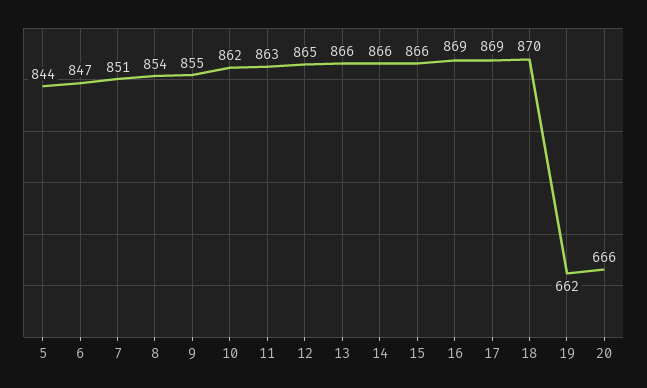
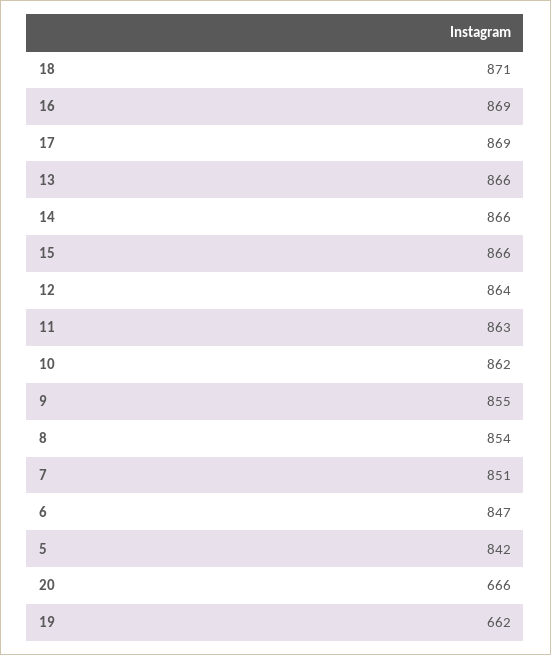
  {
-   "5": 844,
+   "5": 842,
    "6": 847,
    "7": 851,
    "8": 854,
    "9": 855,
    "10": 862,
    "11": 863,
-   "12": 865,
+   "12": 864,
    "13": 866,
    "14": 866,
    "15": 866,
    "16": 869,
    "17": 869,
-   "18": 870,
+   "18": 871,
    "19": 662,
    "20": 666
  }

